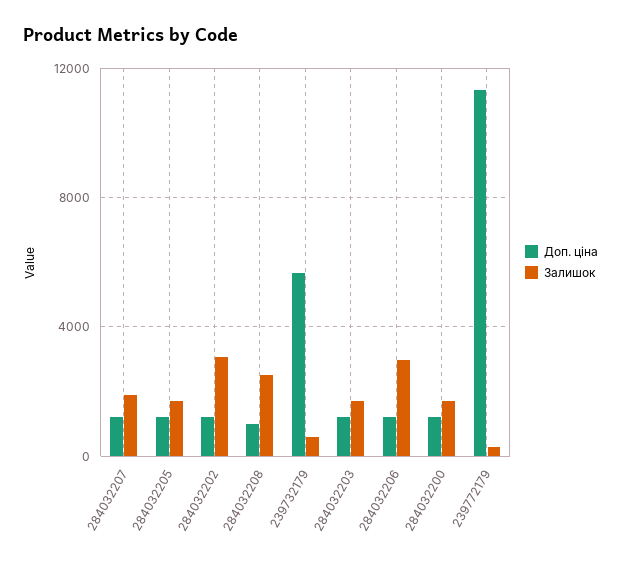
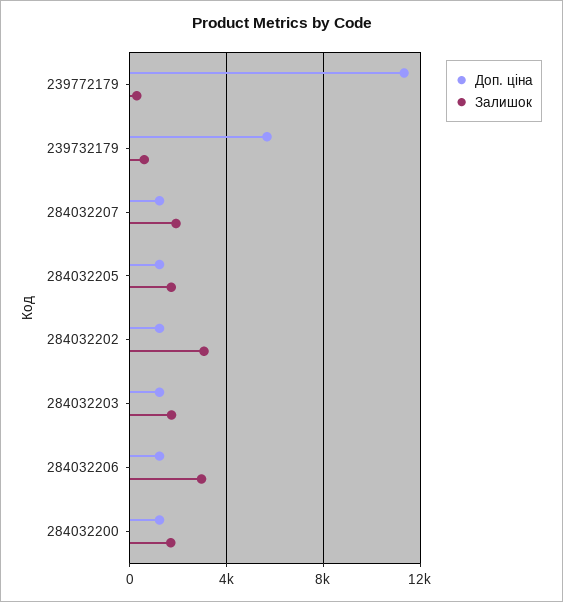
  {
    "Доп. ціна": {
      "284032207": 1000,
      "284032205": 1000,
      "284032202": 1000,
-     "284032208": 1000,
      "239732179": 5500,
      "284032203": 1000,
      "284032206": 1000,
      "284032200": 1000,
      "239772179": 11500
    },
    "Залишок": {
      "284032207": 2000,
      "284032205": 1500,
      "284032202": 3000,
-     "284032208": 2500,
      "239732179": 500,
      "284032203": 1500,
      "284032206": 3000,
      "284032200": 1500,
      "239772179": 500
    }
  }

